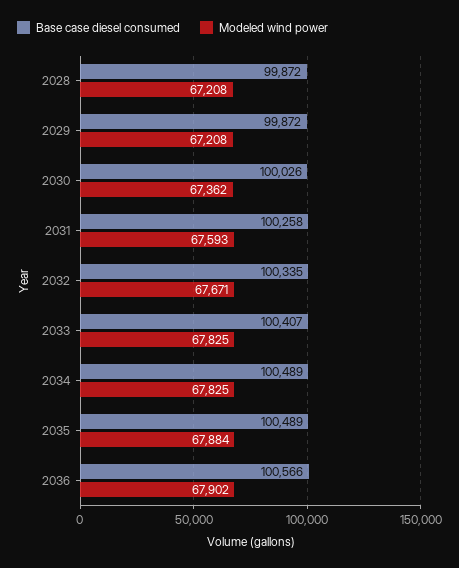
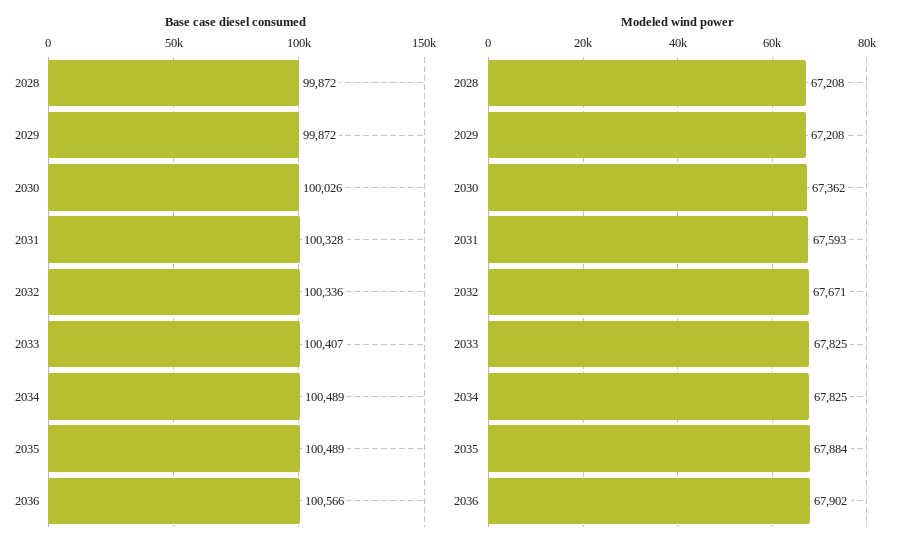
  {
    "Base case diesel consumed": {
      "2028": 99872,
      "2029": 99872,
      "2030": 100026,
-     "2031": 100258,
+     "2031": 100328,
-     "2032": 100335,
+     "2032": 100336,
      "2033": 100407,
      "2034": 100489,
      "2035": 100489,
      "2036": 100566
    },
    "Modeled wind power": {
      "2028": 67208,
      "2029": 67208,
      "2030": 67362,
      "2031": 67593,
      "2032": 67671,
      "2033": 67825,
      "2034": 67825,
      "2035": 67884,
      "2036": 67902
    }
  }

